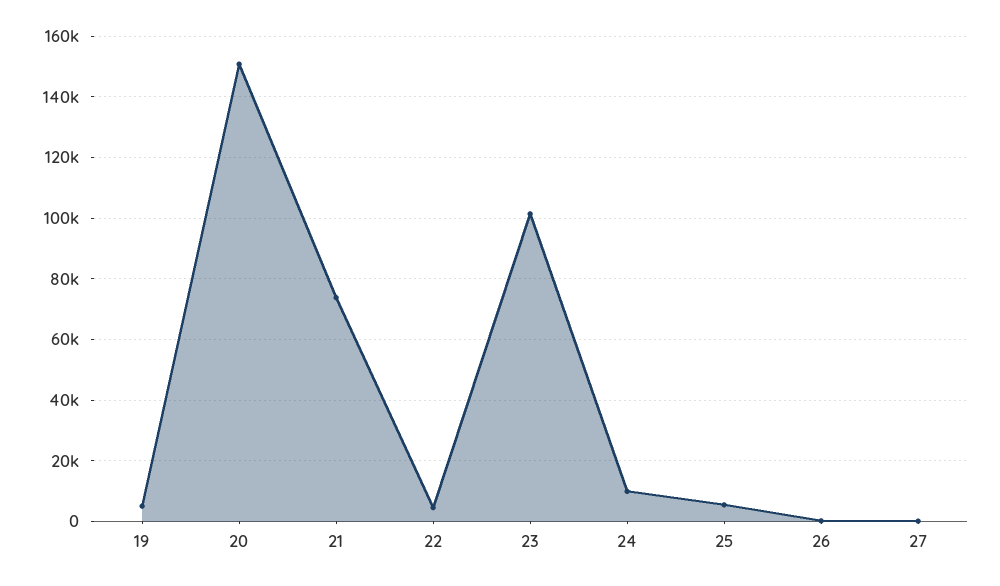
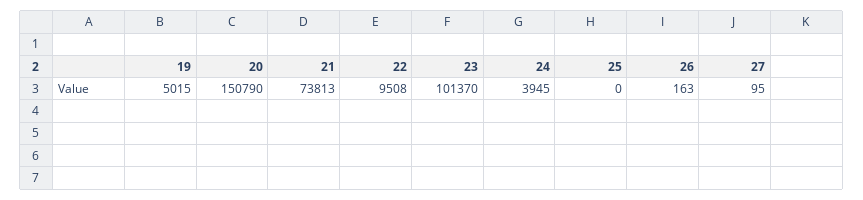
  {
    "19": 5015,
    "20": 150790,
    "21": 73813,
-   "22": 4000,
+   "22": 9508,
    "23": 101370,
-   "24": 10000,
+   "24": 3945,
-   "25": 6000,
+   "25": 0,
    "26": 163,
    "27": 95
  }

